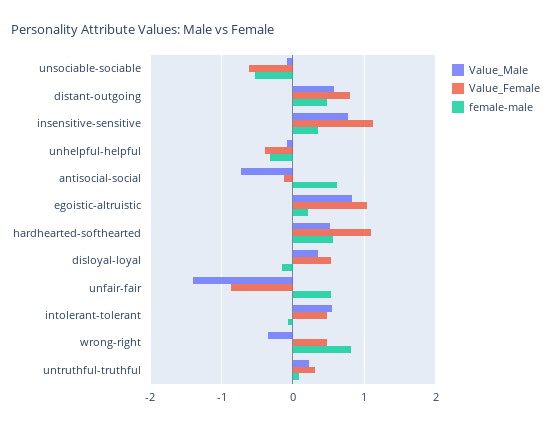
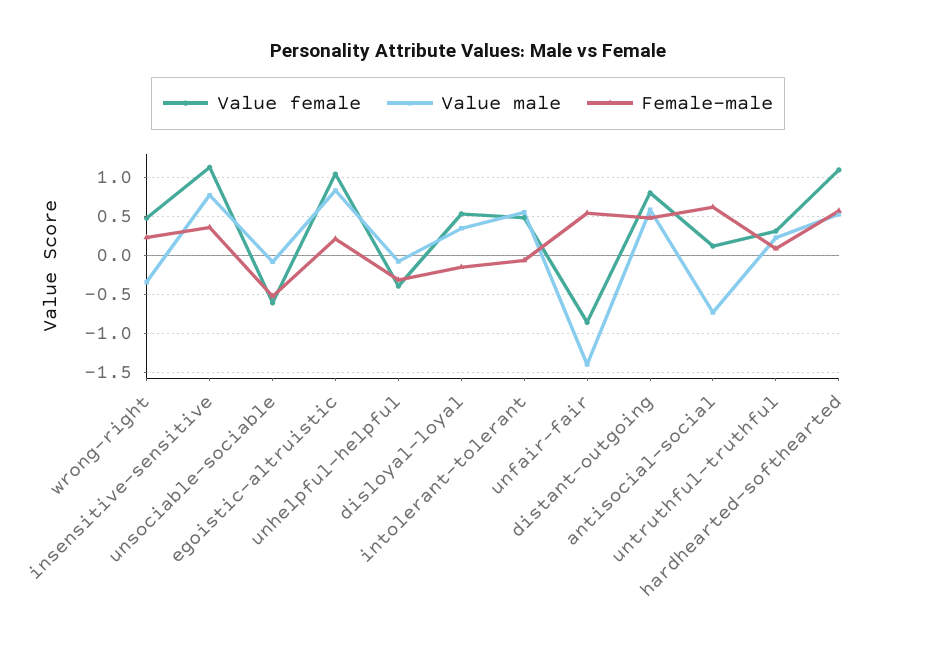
  {
    "Value_Male": {
      "unsociable-sociable": -0.1,
      "distant-outgoing": 0.6,
      "insensitive-sensitive": 0.8,
      "unhelpful-helpful": -0.1,
      "antisocial-social": -0.7,
      "egoistic-altruistic": 0.8,
      "hardhearted-softhearted": 0.5,
      "disloyal-loyal": 0.3,
      "unfair-fair": -1.4,
      "intolerant-tolerant": 0.5,
      "wrong-right": -0.3,
      "untruthful-truthful": 0.2
    },
    "Value_Female": {
      "unsociable-sociable": -0.6,
      "distant-outgoing": 0.8,
      "insensitive-sensitive": 1.1,
      "unhelpful-helpful": -0.4,
-     "antisocial-social": -0.1,
+     "antisocial-social": 0.1,
      "egoistic-altruistic": 1,
      "hardhearted-softhearted": 1.1,
      "disloyal-loyal": 0.5,
      "unfair-fair": -0.9,
      "intolerant-tolerant": 0.5,
      "wrong-right": 0.5,
      "untruthful-truthful": 0.3
    },
    "female-male": {
      "unsociable-sociable": -0.5,
      "distant-outgoing": 0.5,
      "insensitive-sensitive": 0.4,
      "unhelpful-helpful": -0.3,
      "antisocial-social": 0.6,
      "egoistic-altruistic": 0.2,
      "hardhearted-softhearted": 0.6,
      "disloyal-loyal": -0.2,
      "unfair-fair": 0.5,
      "intolerant-tolerant": -0.1,
-     "wrong-right": 0.8,
+     "wrong-right": 0.2,
      "untruthful-truthful": 0.1
    }
  }

